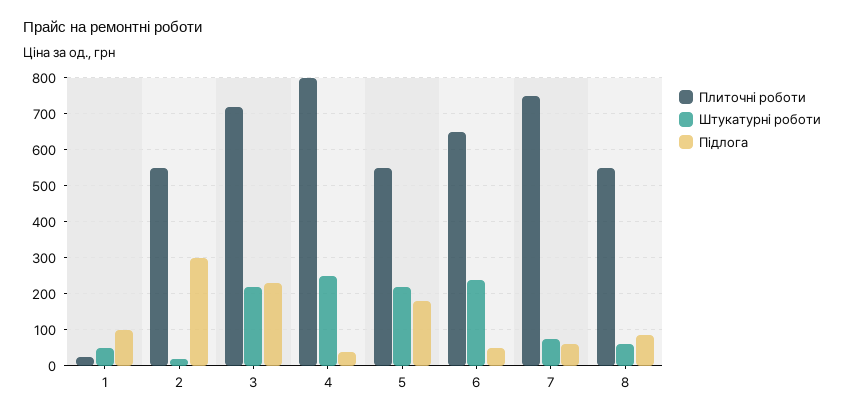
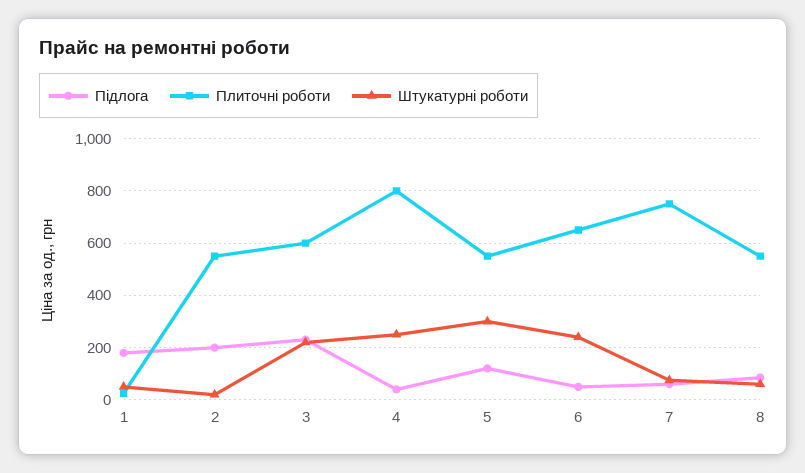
  {
    "Плиточні роботи": {
      "1": 20,
      "2": 560,
-     "3": 720,
+     "3": 600,
      "4": 800,
      "5": 560,
      "6": 660,
      "7": 760,
      "8": 560
    },
    "Штукатурні роботи": {
      "1": 60,
      "2": 20,
      "3": 220,
      "4": 260,
-     "5": 220,
+     "5": 300,
      "6": 240,
      "7": 80,
      "8": 60
    },
    "Підлога": {
-     "1": 100,
+     "1": 175,
-     "2": 300,
+     "2": 200,
      "3": 240,
      "4": 40,
-     "5": 180,
+     "5": 125,
      "6": 60,
      "7": 60,
      "8": 80
    }
  }

